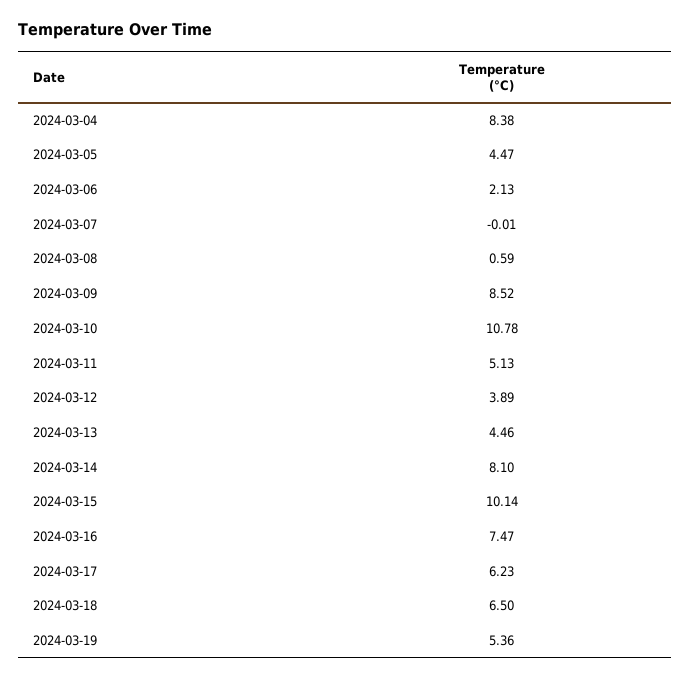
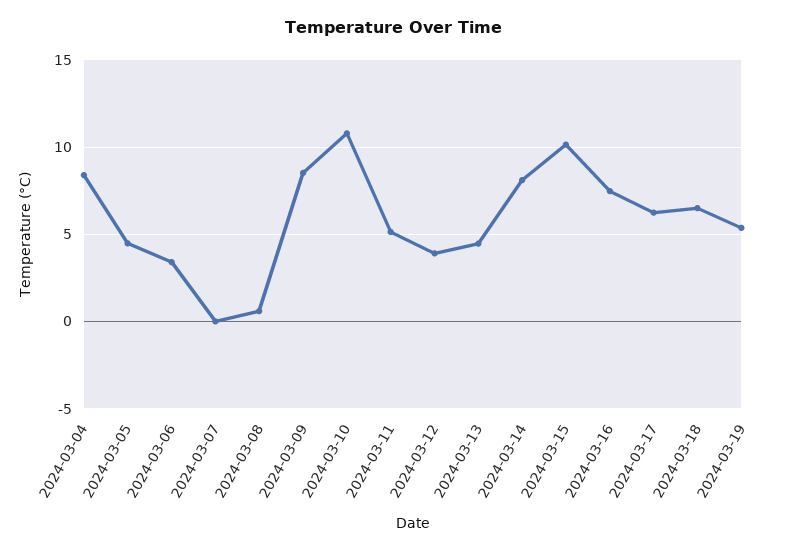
  {
    "2024-03-04": 8.38,
    "2024-03-05": 4.47,
-   "2024-03-06": 2.13,
+   "2024-03-06": 3.5,
    "2024-03-07": -0.01,
    "2024-03-08": 0.59,
    "2024-03-09": 8.52,
    "2024-03-10": 10.78,
    "2024-03-11": 5.13,
    "2024-03-12": 3.89,
    "2024-03-13": 4.46,
    "2024-03-14": 8.1,
    "2024-03-15": 10.14,
    "2024-03-16": 7.47,
    "2024-03-17": 6.23,
    "2024-03-18": 6.5,
    "2024-03-19": 5.36
  }

